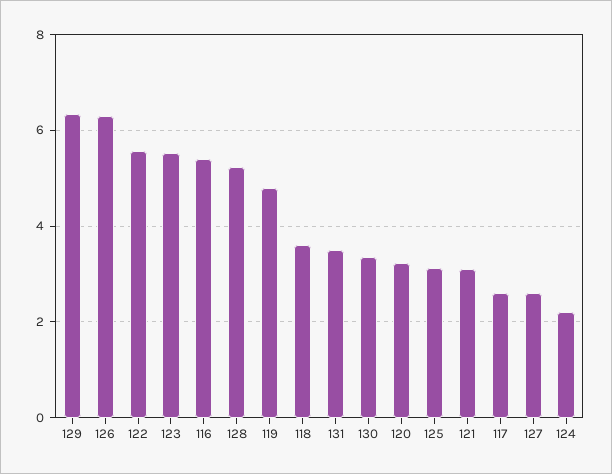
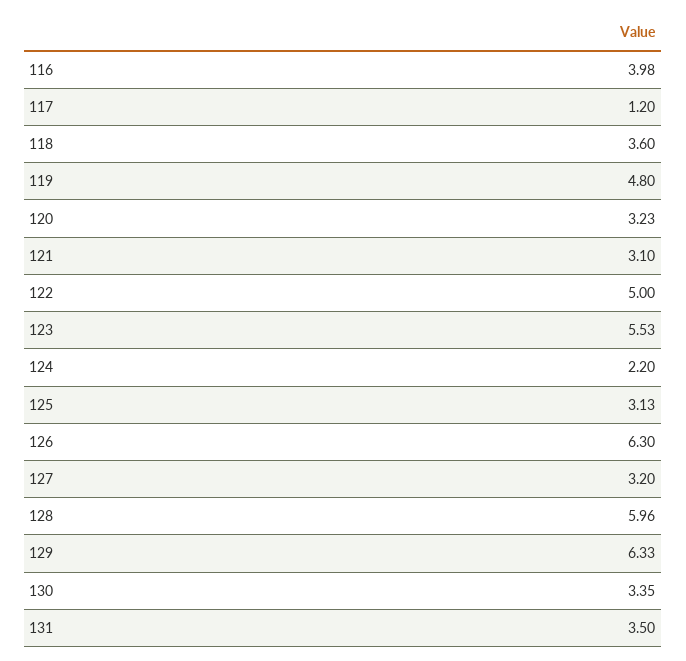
  {
    "129": 6.33,
    "126": 6.3,
-   "122": 5.6,
+   "122": 5,
    "123": 5.53,
-   "116": 5.4,
+   "116": 3.98,
-   "128": 5.2,
+   "128": 5.96,
    "119": 4.8,
    "118": 3.6,
    "131": 3.5,
    "130": 3.35,
    "120": 3.23,
    "125": 3.13,
    "121": 3.1,
-   "117": 2.6,
+   "117": 1.2,
-   "127": 2.6,
+   "127": 3.2,
    "124": 2.2
  }

